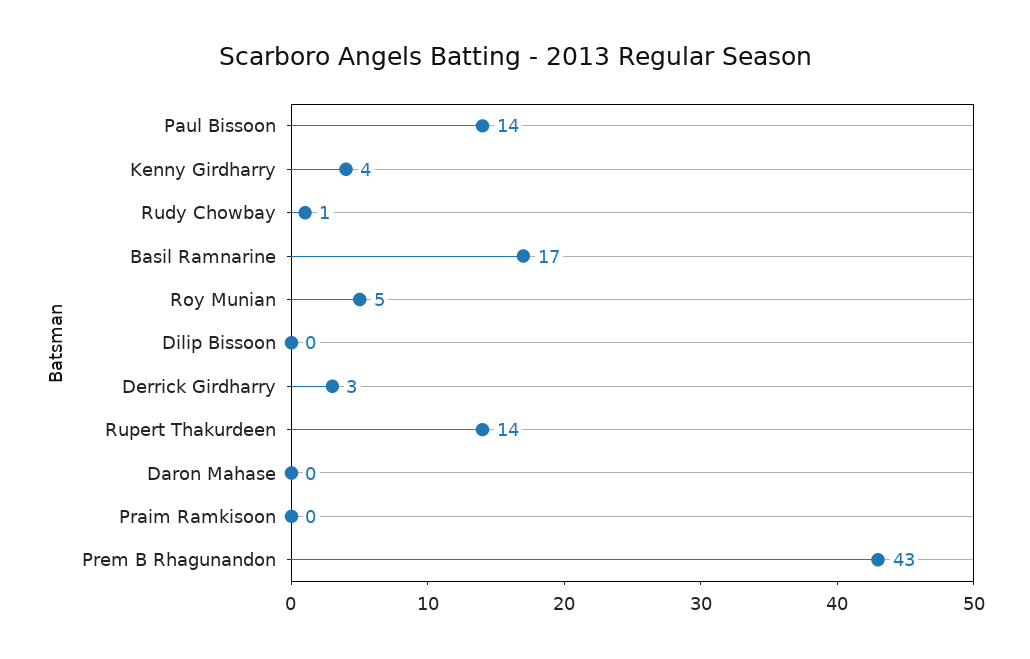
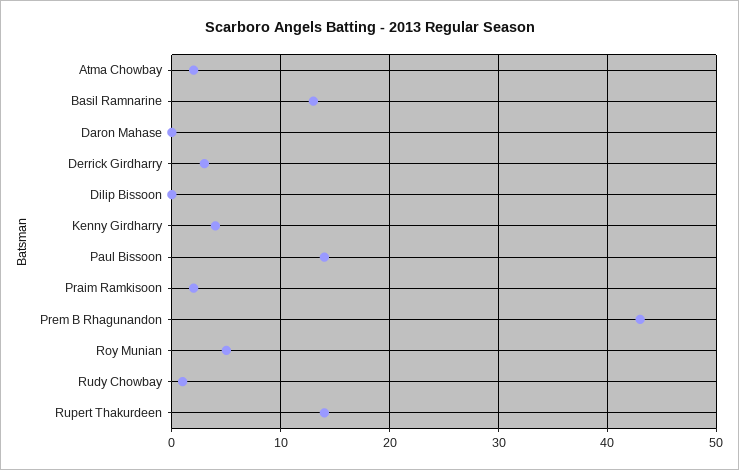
  {
    "Paul Bissoon": 14,
    "Kenny Girdharry": 4,
    "Rudy Chowbay": 1,
-   "Basil Ramnarine": 17,
+   "Basil Ramnarine": 13,
    "Roy Munian": 5,
    "Dilip Bissoon": 0,
    "Derrick Girdharry": 3,
    "Rupert Thakurdeen": 14,
    "Daron Mahase": 0,
-   "Praim Ramkisoon": 0,
+   "Praim Ramkisoon": 2,
-   "Prem B Rhagunandon": 43
+   "Prem B Rhagunandon": 43,
+   "Atma Chowbay": 2
  }

